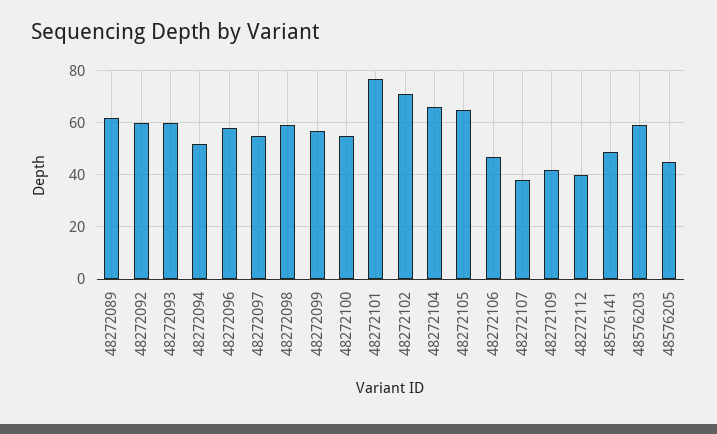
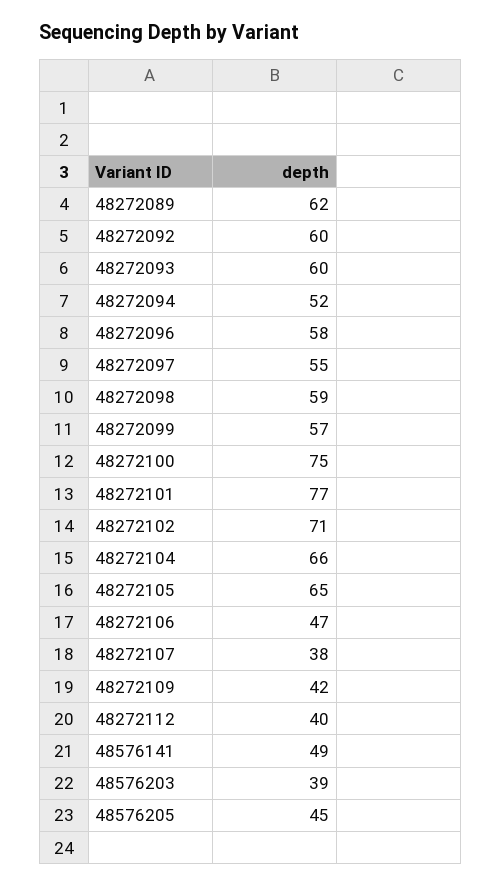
  {
    "48272089": 62,
    "48272092": 60,
    "48272093": 60,
    "48272094": 52,
    "48272096": 58,
    "48272097": 55,
    "48272098": 59,
    "48272099": 57,
-   "48272100": 55,
+   "48272100": 75,
    "48272101": 77,
    "48272102": 71,
    "48272104": 66,
    "48272105": 65,
    "48272106": 47,
    "48272107": 38,
    "48272109": 42,
    "48272112": 40,
    "48576141": 49,
-   "48576203": 60,
+   "48576203": 39,
    "48576205": 45
  }

